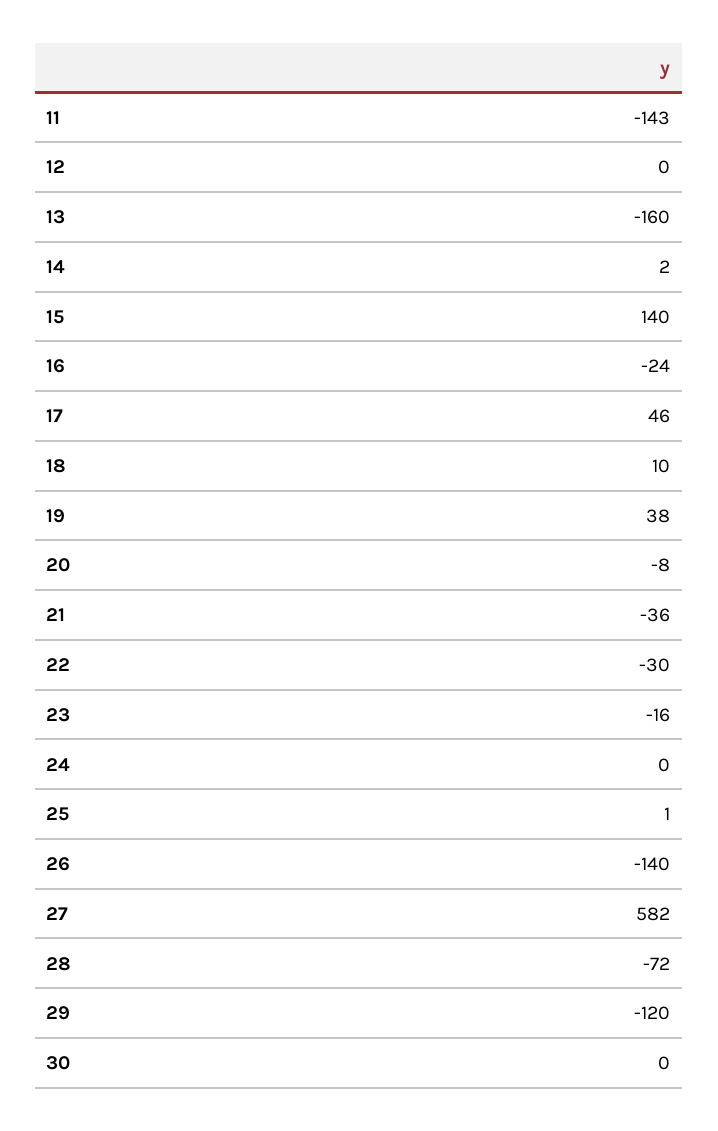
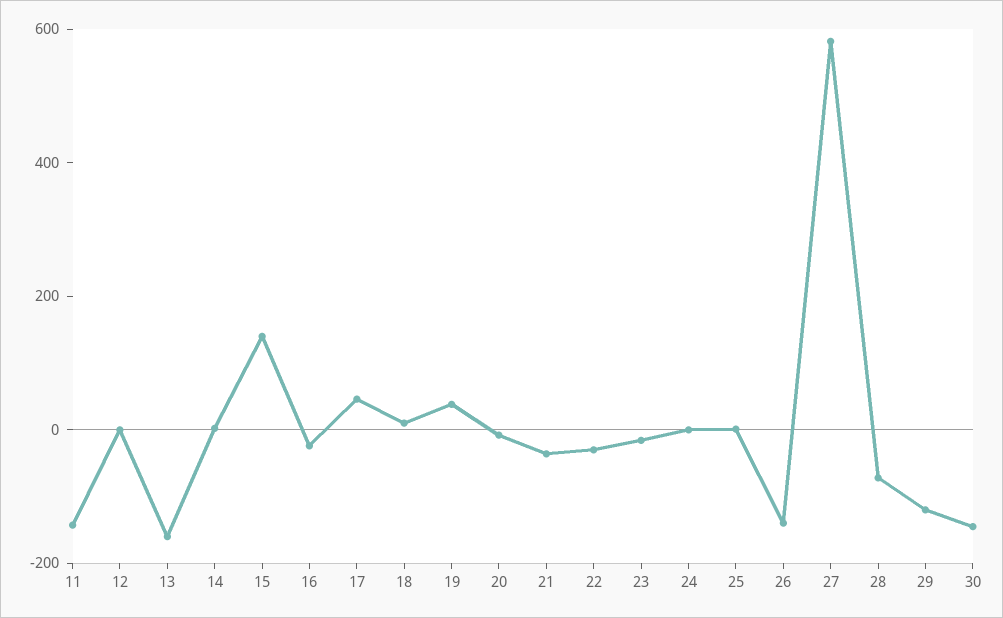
  {
    "11": -143,
    "12": 0,
    "13": -160,
    "14": 2,
    "15": 140,
    "16": -24,
    "17": 46,
    "18": 10,
    "19": 38,
    "20": -8,
    "21": -36,
    "22": -30,
    "23": -16,
    "24": 0,
    "25": 1,
    "26": -140,
    "27": 582,
    "28": -72,
    "29": -120,
-   "30": 0
+   "30": -150
  }

